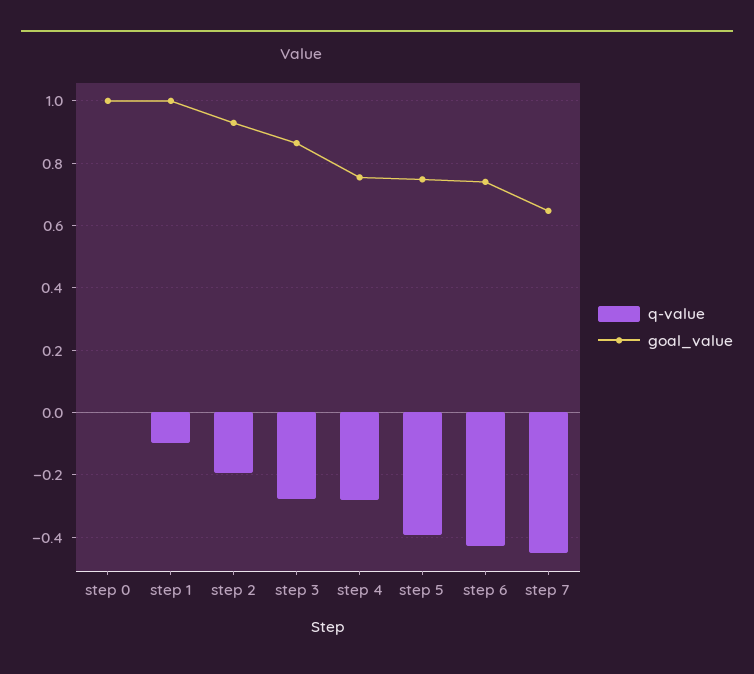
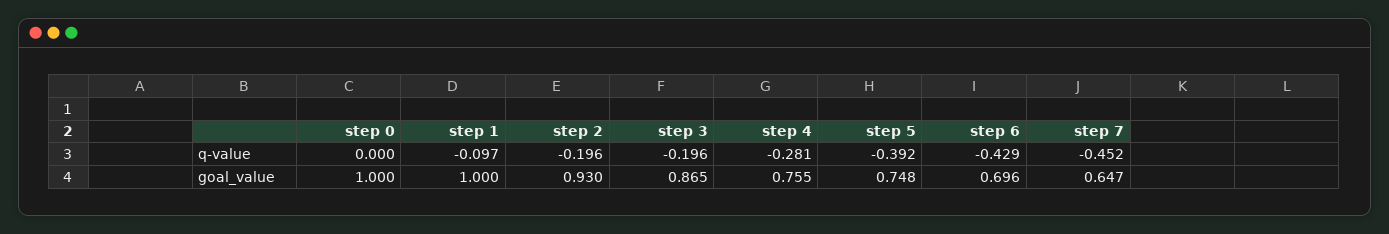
  {
    "q-value": {
      "step 0": 0,
      "step 1": -0.097,
      "step 2": -0.196,
-     "step 3": -0.28,
+     "step 3": -0.196,
      "step 4": -0.281,
      "step 5": -0.392,
      "step 6": -0.429,
      "step 7": -0.452
    },
    "goal_value": {
      "step 0": 1,
      "step 1": 1,
      "step 2": 0.93,
      "step 3": 0.865,
      "step 4": 0.755,
      "step 5": 0.748,
-     "step 6": 0.74,
+     "step 6": 0.696,
      "step 7": 0.647
    }
  }

